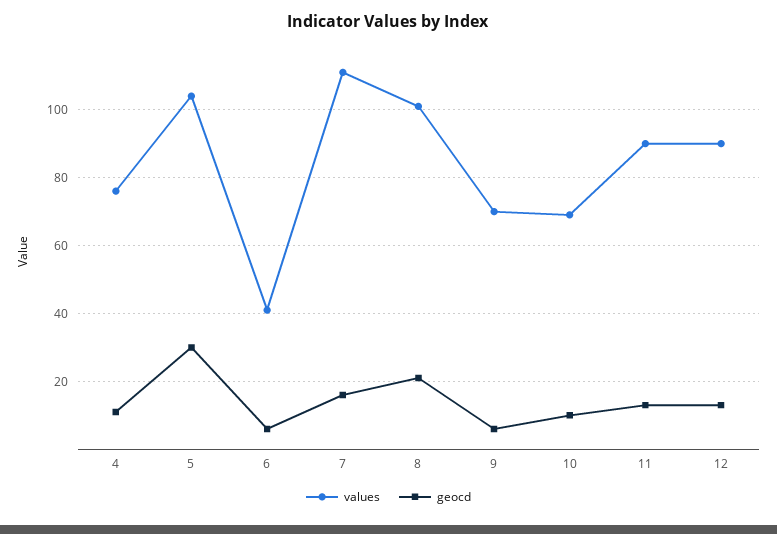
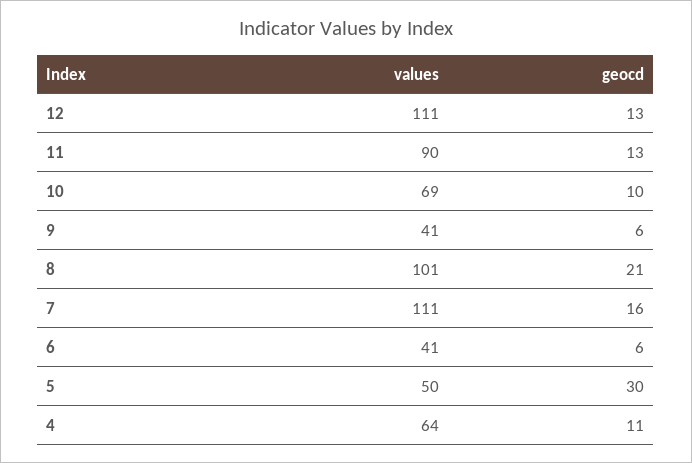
  {
    "values": {
-     "4": 75,
+     "4": 64,
-     "5": 105,
+     "5": 50,
      "6": 41,
      "7": 111,
      "8": 101,
-     "9": 70,
+     "9": 41,
      "10": 69,
      "11": 90,
-     "12": 90
+     "12": 111
    },
    "geocd": {
      "4": 11,
      "5": 30,
      "6": 6,
      "7": 16,
      "8": 21,
      "9": 6,
      "10": 10,
      "11": 13,
      "12": 13
    }
  }

